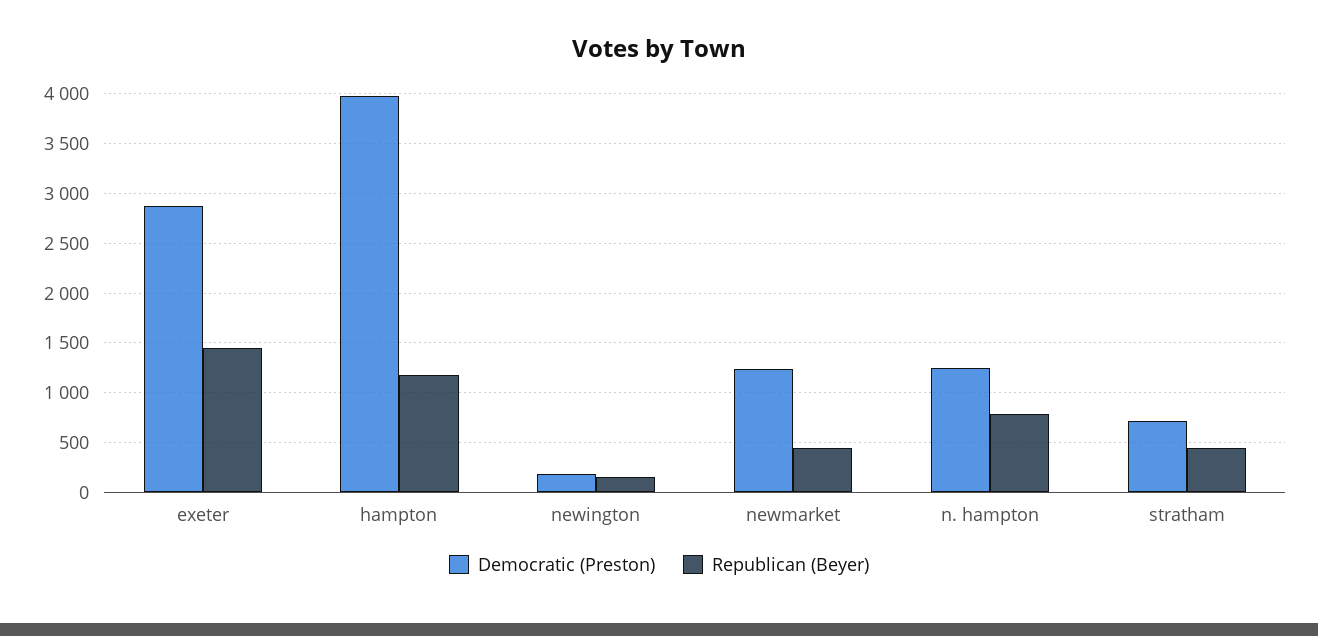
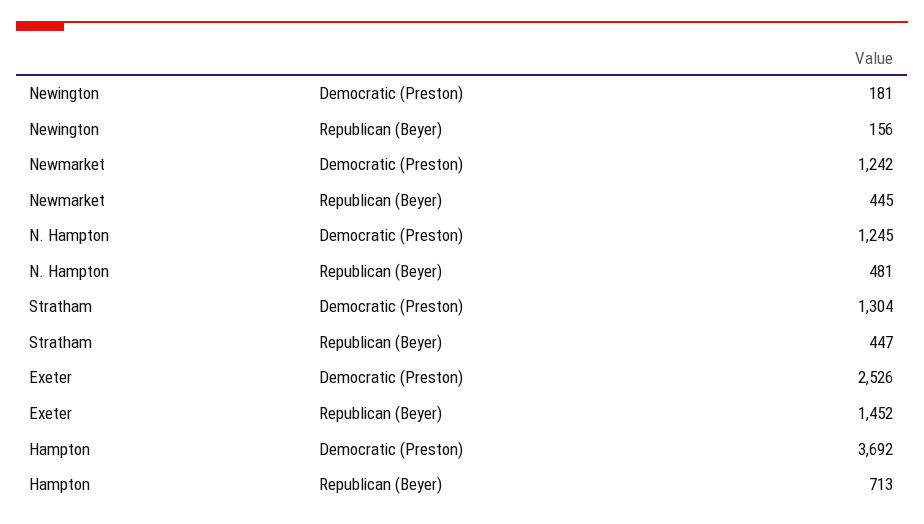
  {
    "Democratic (Preston)": {
-     "exeter": 2900,
+     "exeter": 2526,
-     "hampton": 4000,
+     "hampton": 3692,
      "newington": 181,
      "newmarket": 1242,
      "n. hampton": 1245,
-     "stratham": 700
+     "stratham": 1304
    },
    "Republican (Beyer)": {
      "exeter": 1452,
-     "hampton": 1200,
+     "hampton": 713,
      "newington": 156,
      "newmarket": 445,
-     "n. hampton": 800,
+     "n. hampton": 481,
      "stratham": 447
    }
  }

